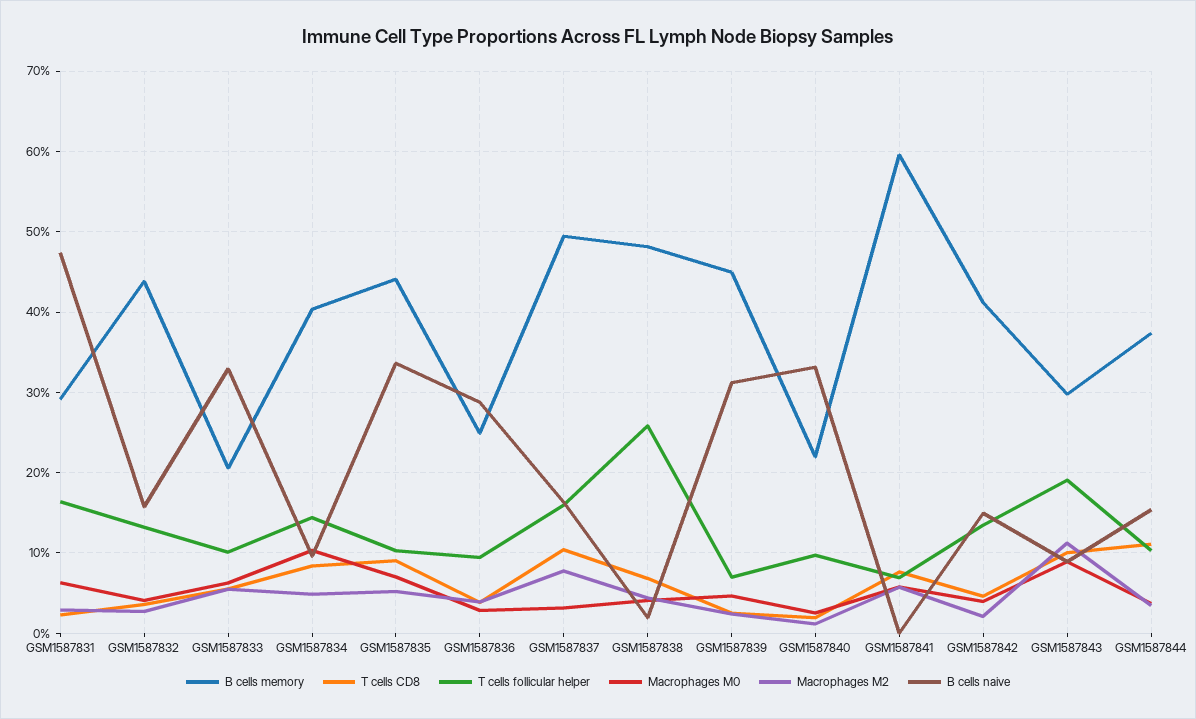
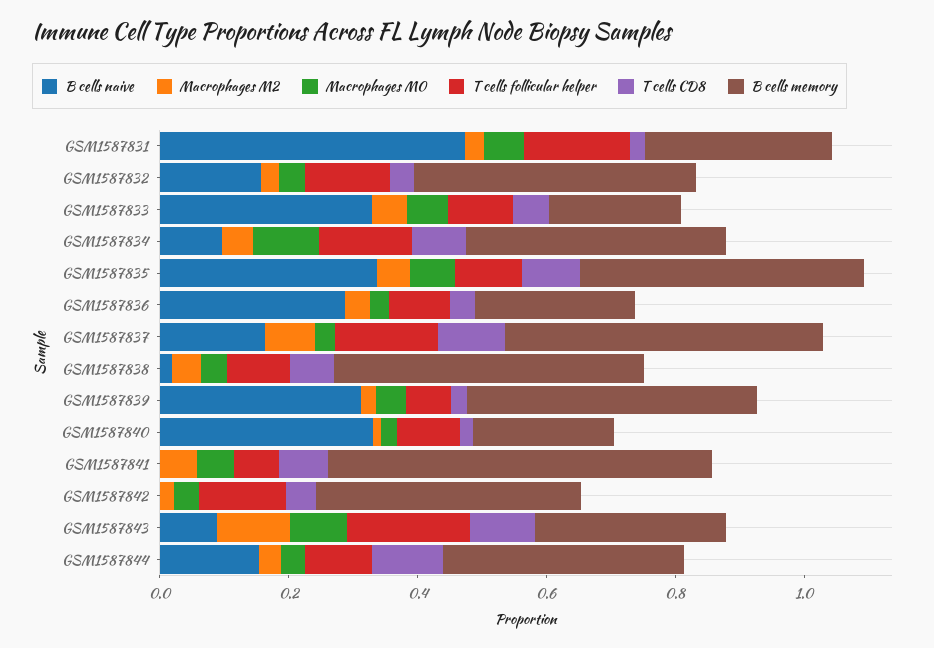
  {
    "B cells memory": {
      "GSM1587831": 0.29,
      "GSM1587832": 0.44,
      "GSM1587833": 0.21,
      "GSM1587834": 0.4,
      "GSM1587835": 0.44,
      "GSM1587836": 0.25,
      "GSM1587837": 0.49,
      "GSM1587838": 0.48,
      "GSM1587839": 0.45,
      "GSM1587840": 0.22,
      "GSM1587841": 0.6,
      "GSM1587842": 0.41,
      "GSM1587843": 0.3,
      "GSM1587844": 0.37
    },
    "T cells CD8": {
      "GSM1587831": 0.02,
      "GSM1587832": 0.04,
      "GSM1587833": 0.06,
      "GSM1587834": 0.08,
      "GSM1587835": 0.09,
      "GSM1587836": 0.04,
      "GSM1587837": 0.1,
      "GSM1587838": 0.07,
      "GSM1587839": 0.03,
      "GSM1587840": 0.02,
      "GSM1587841": 0.08,
      "GSM1587842": 0.05,
      "GSM1587843": 0.1,
      "GSM1587844": 0.11
    },
    "T cells follicular helper": {
      "GSM1587831": 0.16,
      "GSM1587832": 0.13,
      "GSM1587833": 0.1,
      "GSM1587834": 0.14,
      "GSM1587835": 0.1,
      "GSM1587836": 0.09,
      "GSM1587837": 0.16,
-     "GSM1587838": 0.26,
+     "GSM1587838": 0.1,
      "GSM1587839": 0.07,
      "GSM1587840": 0.1,
      "GSM1587841": 0.07,
      "GSM1587842": 0.13,
      "GSM1587843": 0.19,
      "GSM1587844": 0.1
    },
    "Macrophages M0": {
      "GSM1587831": 0.06,
      "GSM1587832": 0.04,
      "GSM1587833": 0.06,
      "GSM1587834": 0.1,
      "GSM1587835": 0.07,
      "GSM1587836": 0.03,
      "GSM1587837": 0.03,
      "GSM1587838": 0.04,
      "GSM1587839": 0.05,
      "GSM1587840": 0.03,
      "GSM1587841": 0.06,
      "GSM1587842": 0.04,
      "GSM1587843": 0.09,
      "GSM1587844": 0.04
    },
    "Macrophages M2": {
      "GSM1587831": 0.03,
      "GSM1587832": 0.03,
      "GSM1587833": 0.05,
      "GSM1587834": 0.05,
      "GSM1587835": 0.05,
      "GSM1587836": 0.04,
      "GSM1587837": 0.08,
      "GSM1587838": 0.04,
      "GSM1587839": 0.02,
      "GSM1587840": 0.01,
      "GSM1587841": 0.06,
      "GSM1587842": 0.02,
      "GSM1587843": 0.11,
      "GSM1587844": 0.03
    },
    "B cells naive": {
      "GSM1587831": 0.47,
      "GSM1587832": 0.16,
      "GSM1587833": 0.33,
      "GSM1587834": 0.1,
      "GSM1587835": 0.34,
      "GSM1587836": 0.29,
      "GSM1587837": 0.16,
      "GSM1587838": 0.02,
      "GSM1587839": 0.31,
      "GSM1587840": 0.33,
      "GSM1587841": 0,
-     "GSM1587842": 0.15,
+     "GSM1587842": 0,
      "GSM1587843": 0.09,
      "GSM1587844": 0.15
    }
  }

